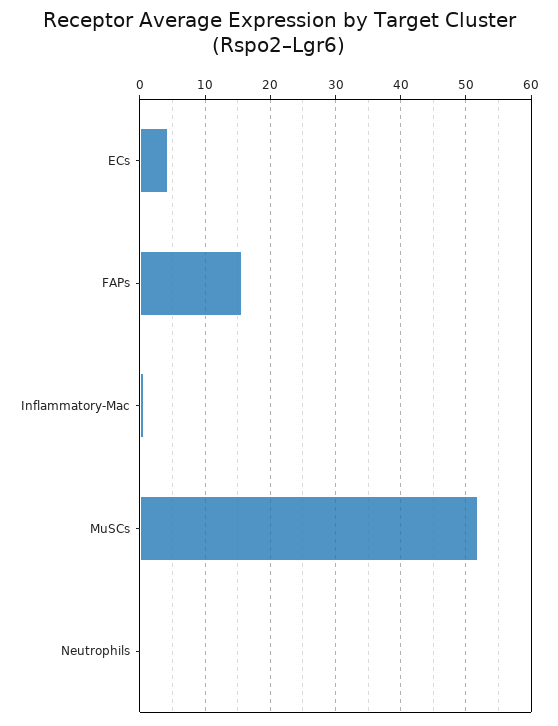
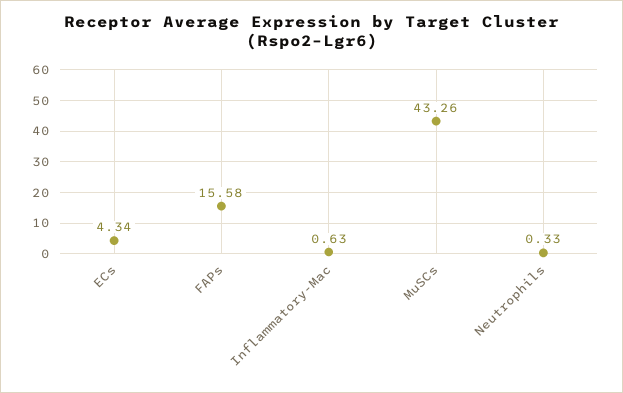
  {
    "ECs": 4.34,
    "FAPs": 15.58,
    "Inflammatory-Mac": 0.63,
-   "MuSCs": 52,
+   "MuSCs": 43.26,
    "Neutrophils": 0.33
  }

